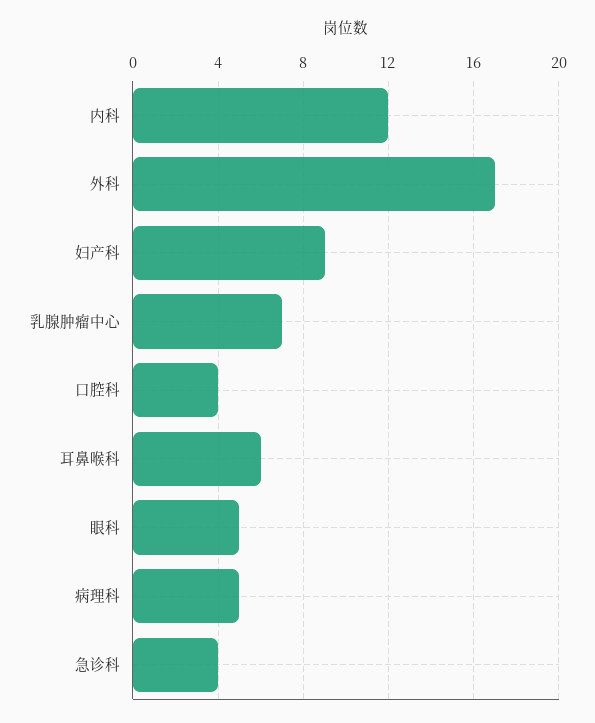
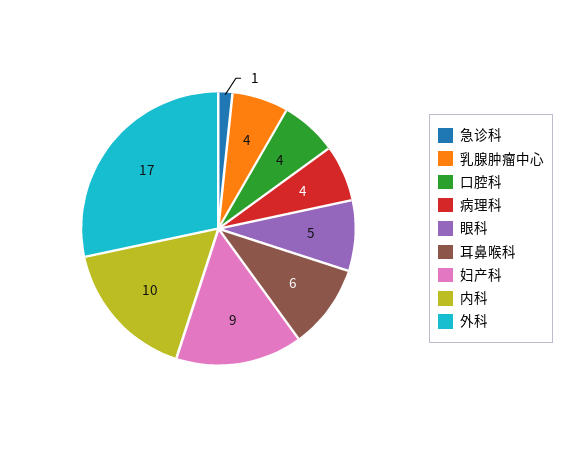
  {
-   "内科": 12,
+   "内科": 10,
    "外科": 17,
    "妇产科": 9,
-   "乳腺肿瘤中心": 7,
+   "乳腺肿瘤中心": 4,
    "口腔科": 4,
    "耳鼻喉科": 6,
    "眼科": 5,
-   "病理科": 5,
+   "病理科": 4,
-   "急诊科": 4
+   "急诊科": 1
  }

